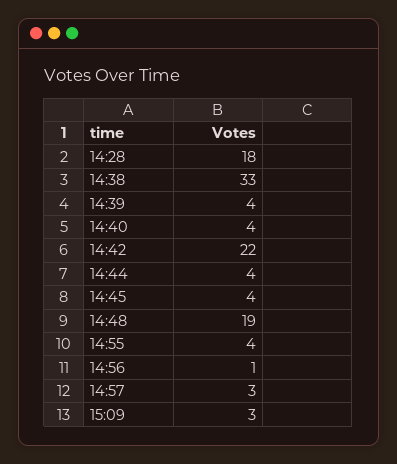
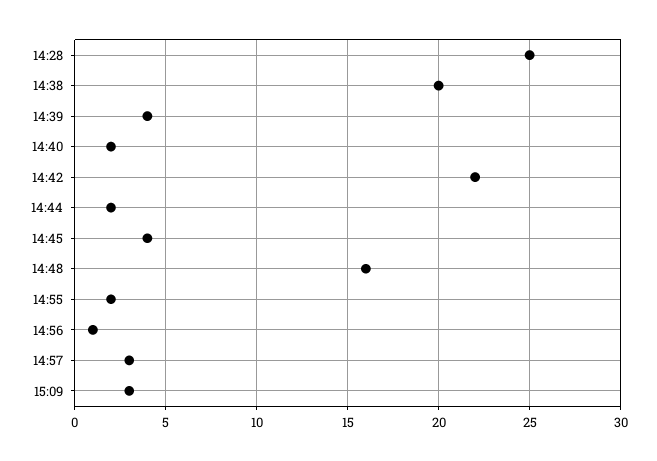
  {
-   "14:28": 18,
+   "14:28": 25,
-   "14:38": 33,
+   "14:38": 20,
    "14:39": 4,
-   "14:40": 4,
+   "14:40": 2,
    "14:42": 22,
-   "14:44": 4,
+   "14:44": 2,
    "14:45": 4,
-   "14:48": 19,
+   "14:48": 16,
-   "14:55": 4,
+   "14:55": 2,
    "14:56": 1,
    "14:57": 3,
    "15:09": 3
  }

